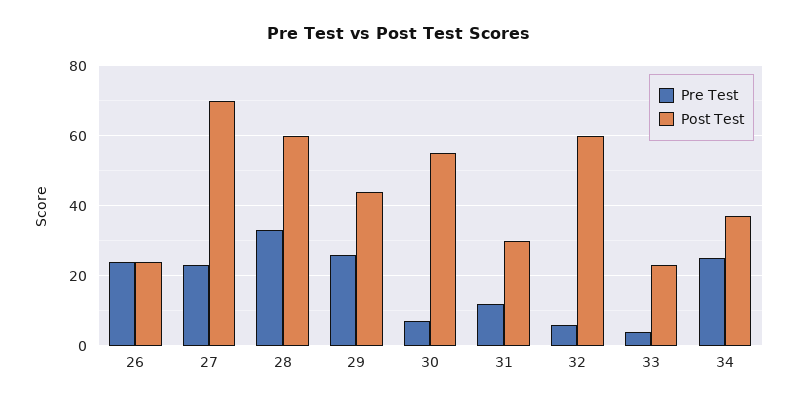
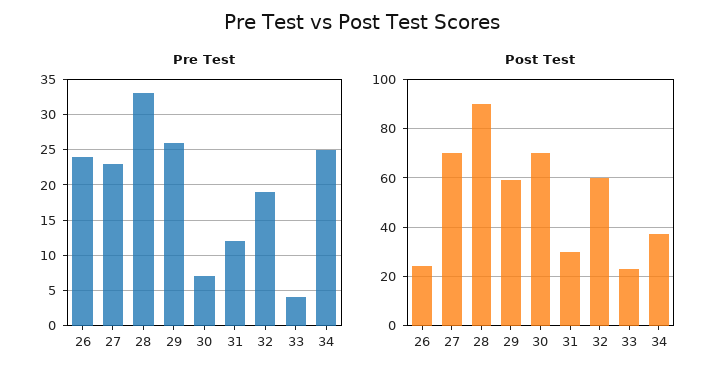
  {
    "Pre Test": {
      "26": 24,
      "27": 23,
      "28": 33,
      "29": 26,
      "30": 7,
      "31": 12,
-     "32": 5,
+     "32": 19,
      "33": 4,
      "34": 25
    },
    "Post Test": {
      "26": 25,
      "27": 70,
-     "28": 60,
+     "28": 90,
-     "29": 45,
+     "29": 60,
-     "30": 55,
+     "30": 70,
      "31": 30,
      "32": 60,
      "33": 25,
      "34": 35
    }
  }

